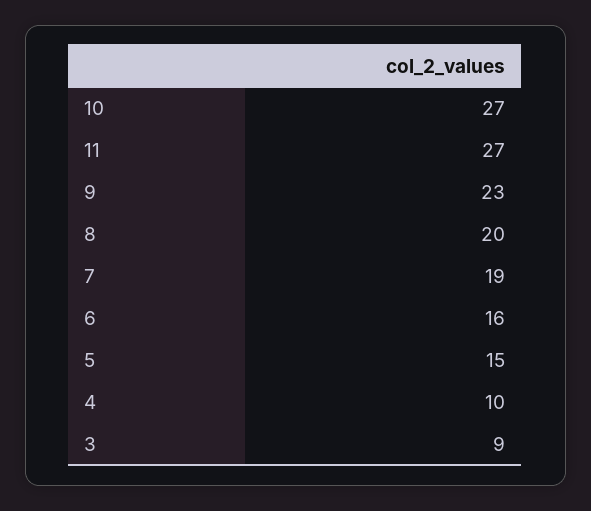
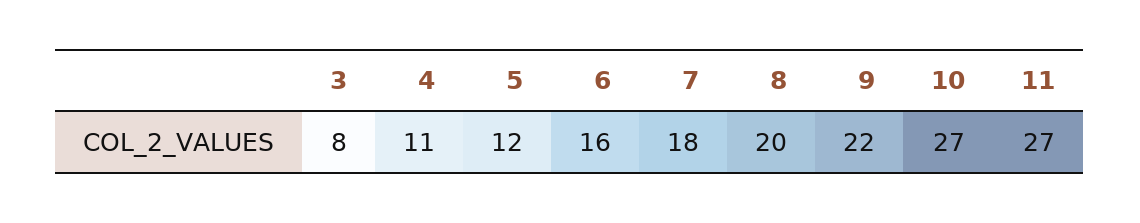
  {
    "10": 27,
    "11": 27,
-   "9": 23,
+   "9": 22,
    "8": 20,
-   "7": 19,
+   "7": 18,
    "6": 16,
-   "5": 15,
+   "5": 12,
-   "4": 10,
+   "4": 11,
-   "3": 9
+   "3": 8
  }

